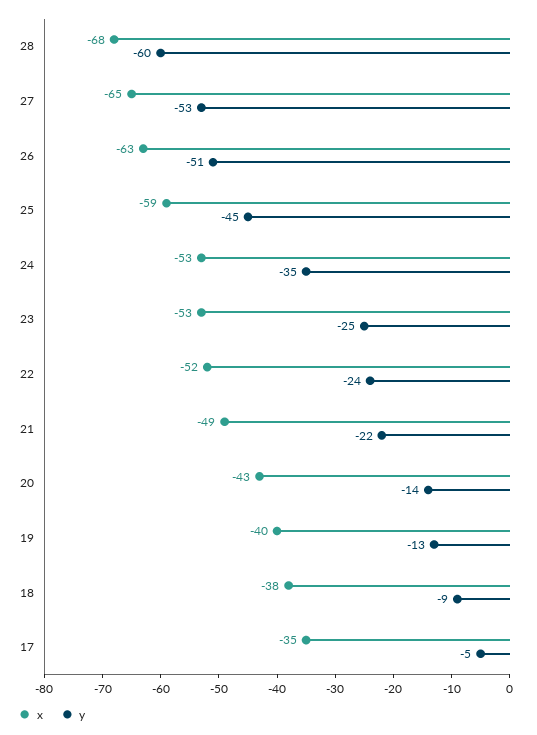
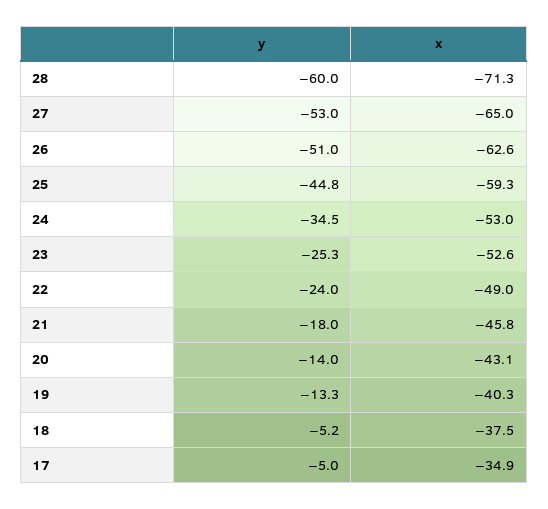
  {
    "x": {
-     "28": -68,
+     "28": -71.3,
      "27": -65,
      "26": -62.6,
      "25": -59.3,
      "24": -53,
      "23": -52.6,
-     "22": -52,
+     "22": -49,
-     "21": -49,
+     "21": -45.8,
      "20": -43.1,
      "19": -40.3,
      "18": -37.5,
      "17": -34.9
    },
    "y": {
      "28": -60,
      "27": -53,
      "26": -51,
      "25": -44.8,
      "24": -34.5,
      "23": -25.3,
      "22": -24,
-     "21": -22,
+     "21": -18,
      "20": -14,
      "19": -13.3,
-     "18": -9,
+     "18": -5.2,
      "17": -5
    }
  }

